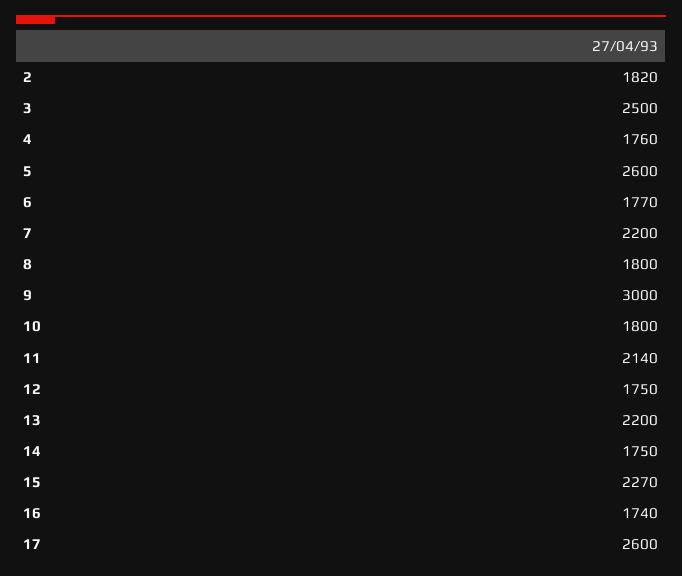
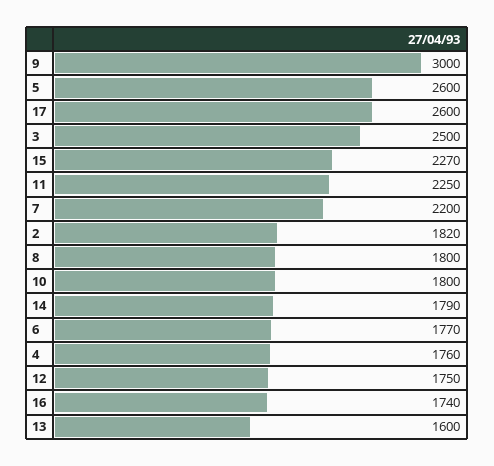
  {
    "2": 1820,
    "3": 2500,
    "4": 1760,
    "5": 2600,
    "6": 1770,
    "7": 2200,
    "8": 1800,
    "9": 3000,
    "10": 1800,
-   "11": 2140,
+   "11": 2250,
    "12": 1750,
-   "13": 2200,
+   "13": 1600,
-   "14": 1750,
+   "14": 1790,
    "15": 2270,
    "16": 1740,
    "17": 2600
  }

